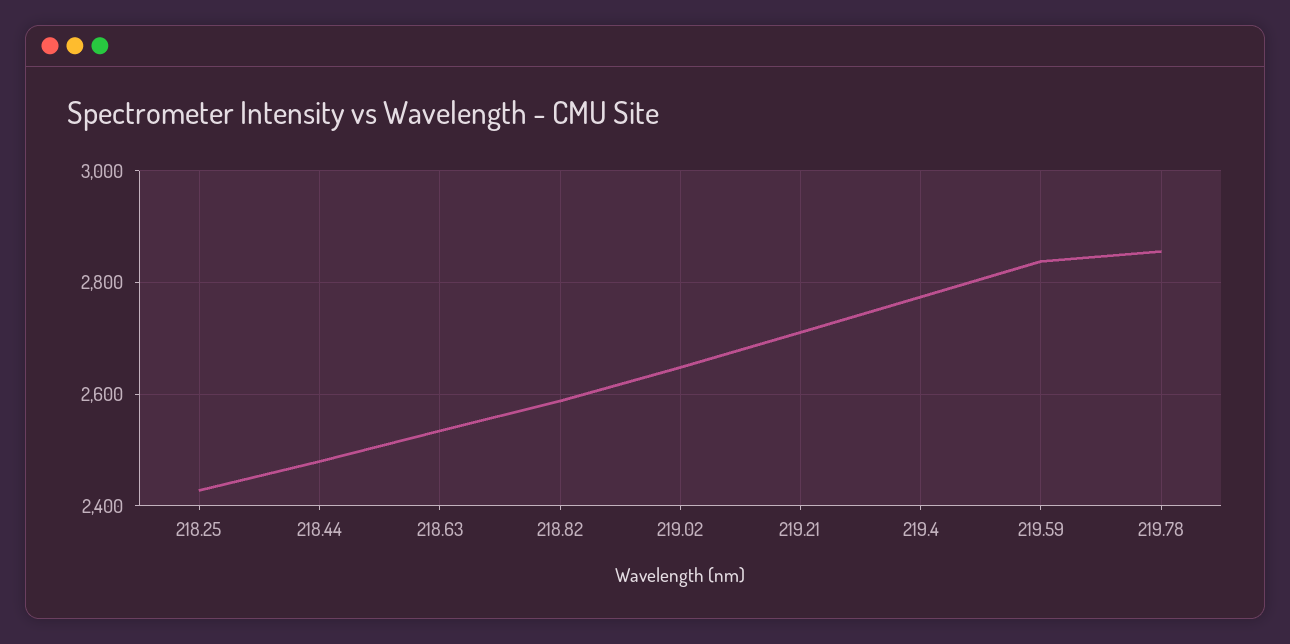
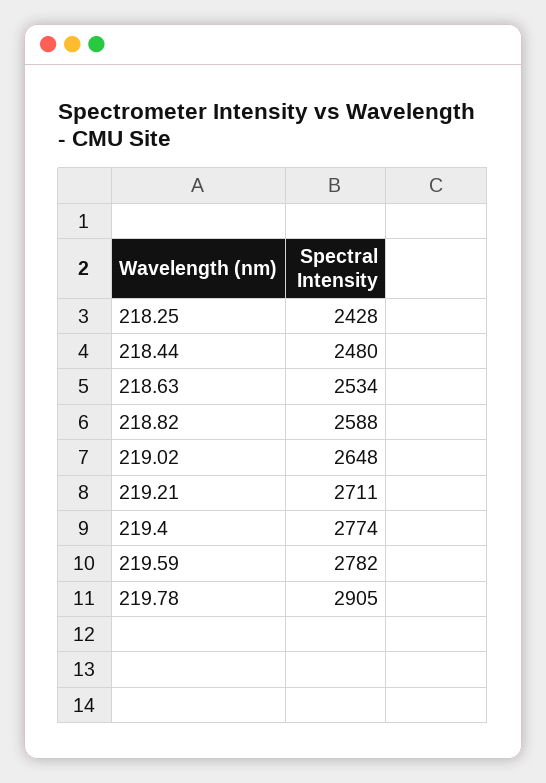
  {
    "218.25": 2428,
    "218.44": 2480,
    "218.63": 2534,
    "218.82": 2588,
    "219.02": 2648,
    "219.21": 2711,
    "219.4": 2774,
-   "219.59": 2840,
+   "219.59": 2782,
-   "219.78": 2860
+   "219.78": 2905
  }

